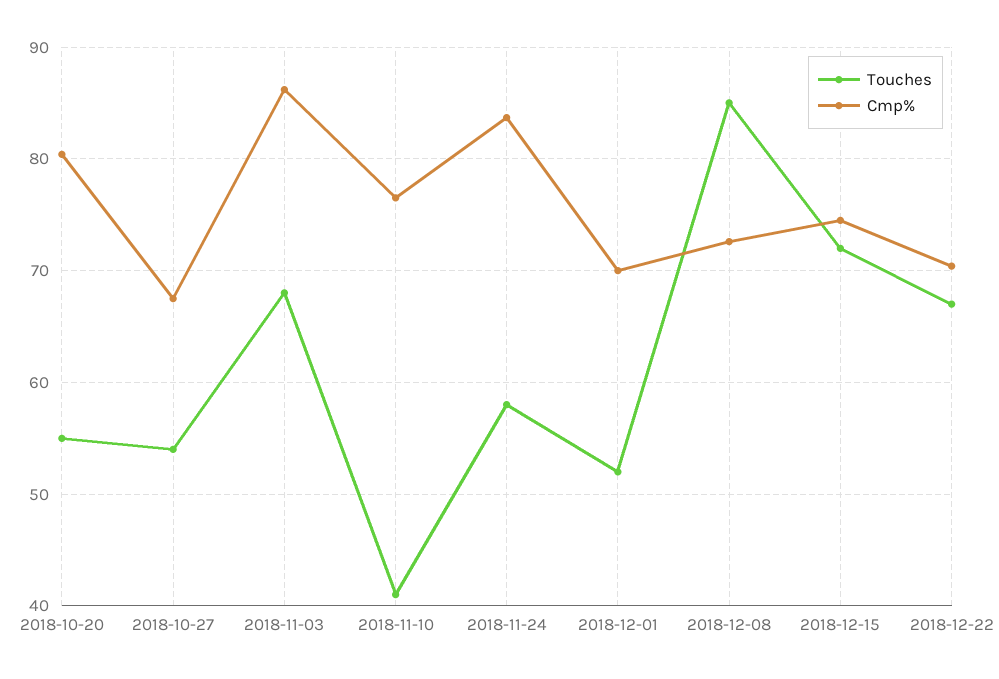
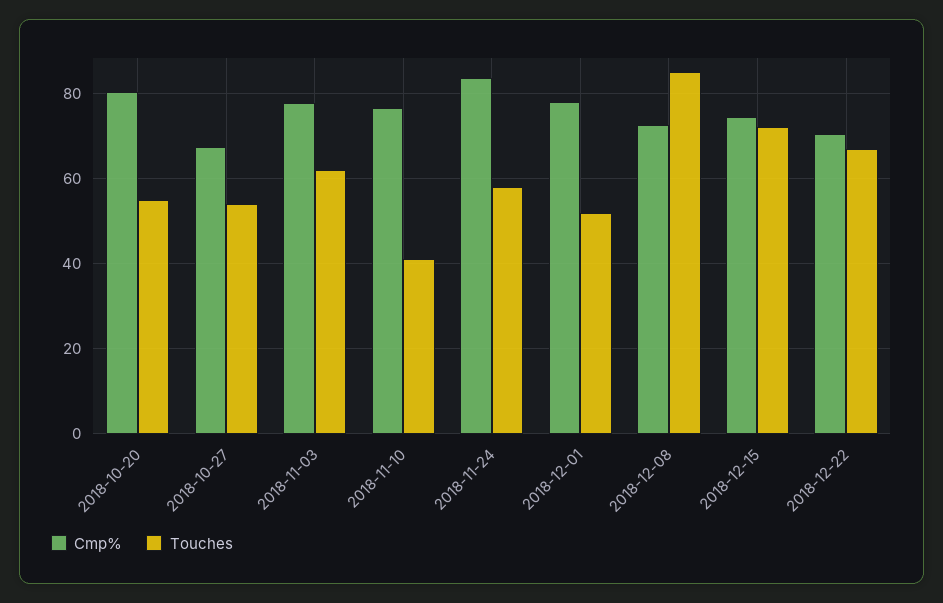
  {
    "Touches": {
      "2018-10-20": 55,
      "2018-10-27": 54,
-     "2018-11-03": 68,
+     "2018-11-03": 62,
      "2018-11-10": 41,
      "2018-11-24": 58,
      "2018-12-01": 52,
      "2018-12-08": 85,
      "2018-12-15": 72,
      "2018-12-22": 67
    },
    "Cmp%": {
      "2018-10-20": 80,
      "2018-10-27": 68,
-     "2018-11-03": 86,
+     "2018-11-03": 78,
      "2018-11-10": 77,
      "2018-11-24": 84,
-     "2018-12-01": 70,
+     "2018-12-01": 78,
      "2018-12-08": 73,
      "2018-12-15": 75,
      "2018-12-22": 70
    }
  }

